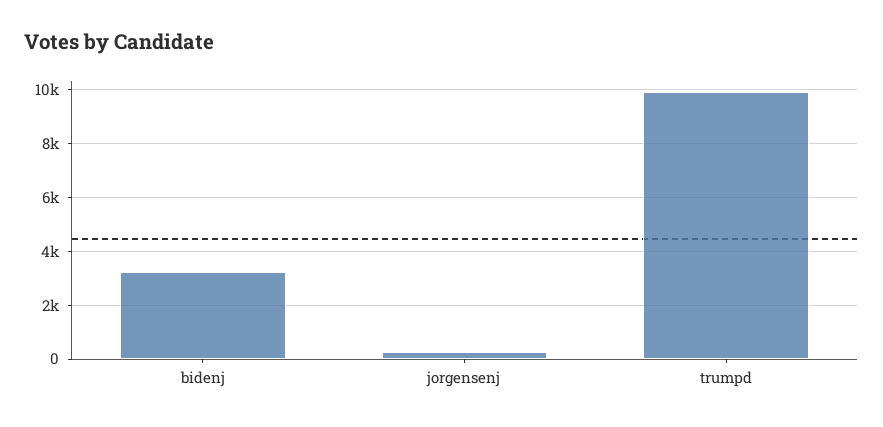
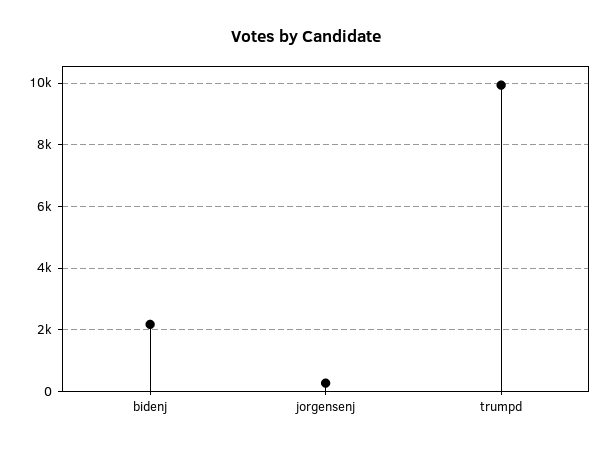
  {
-   "bidenj": 3250,
+   "bidenj": 2200,
    "jorgensenj": 200,
    "trumpd": 10000
  }

